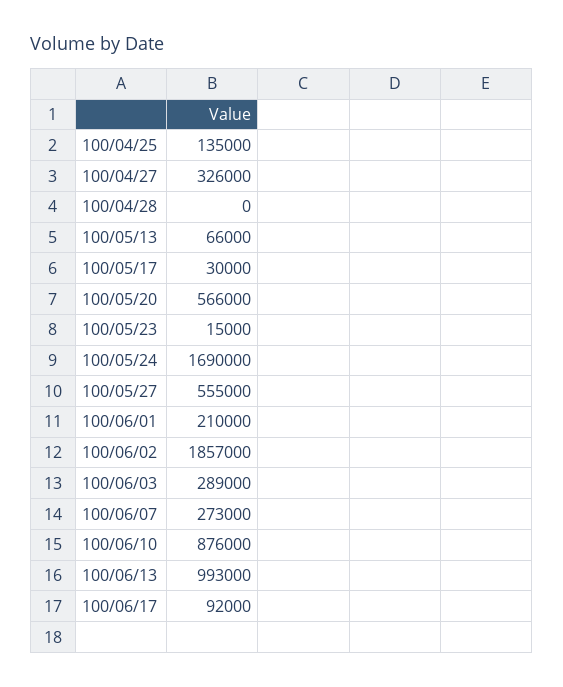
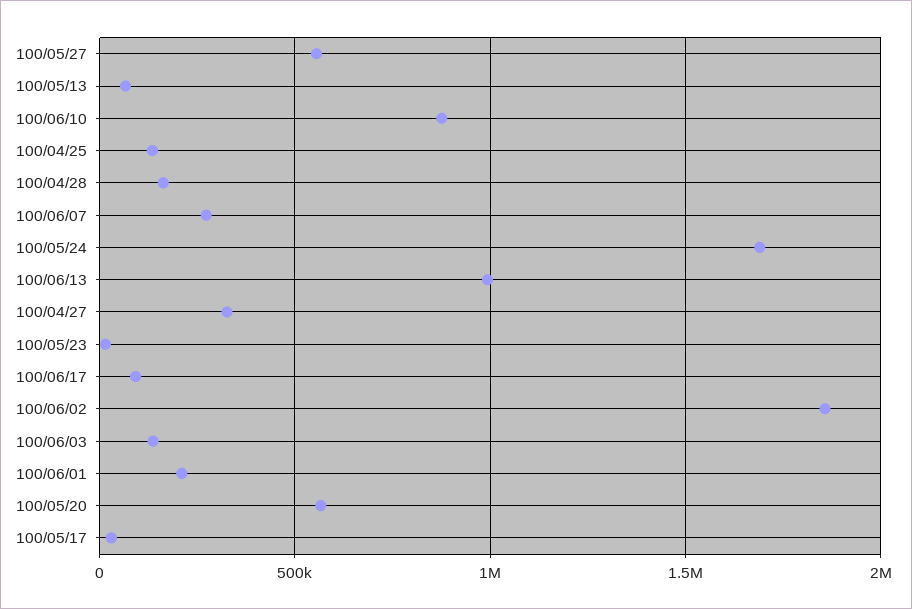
  {
    "100/04/25": 135000,
    "100/04/27": 326000,
-   "100/04/28": 0,
+   "100/04/28": 150000,
    "100/05/13": 66000,
    "100/05/17": 30000,
    "100/05/20": 566000,
    "100/05/23": 15000,
    "100/05/24": 1690000,
    "100/05/27": 555000,
    "100/06/01": 210000,
    "100/06/02": 1857000,
-   "100/06/03": 289000,
+   "100/06/03": 150000,
    "100/06/07": 273000,
    "100/06/10": 876000,
    "100/06/13": 993000,
    "100/06/17": 92000
  }

